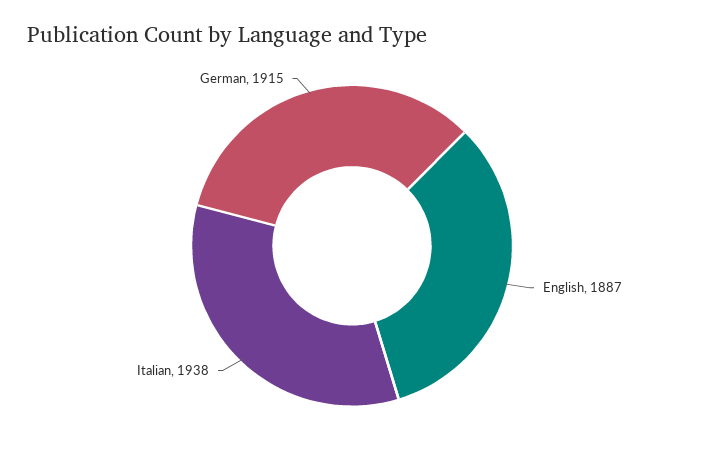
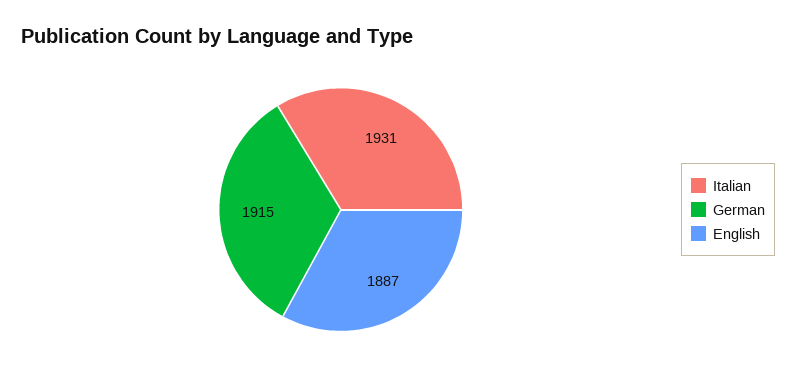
  {
    "English": 1887,
-   "Italian": 1938,
+   "Italian": 1931,
    "German": 1915
  }

